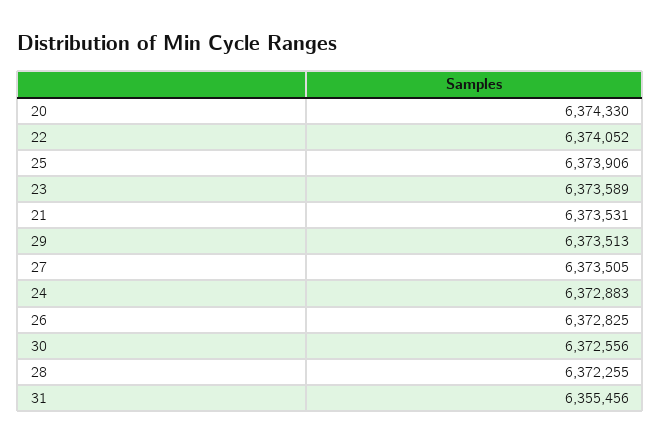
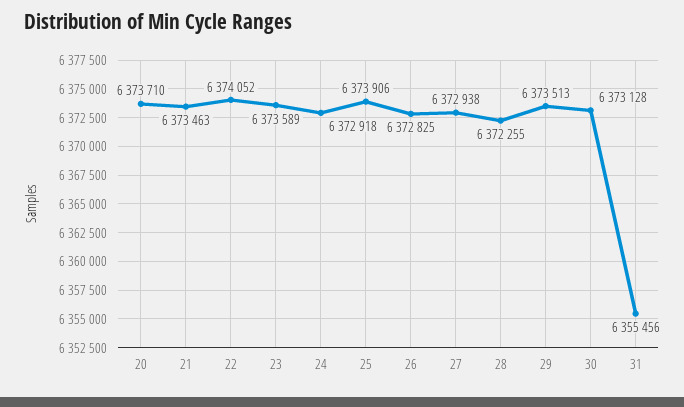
  {
-   "20": 6374330,
+   "20": 6373710,
    "22": 6374052,
    "25": 6373906,
    "23": 6373589,
-   "21": 6373531,
+   "21": 6373463,
    "29": 6373513,
-   "27": 6373505,
+   "27": 6372938,
-   "24": 6372883,
+   "24": 6372918,
    "26": 6372825,
-   "30": 6372556,
+   "30": 6373128,
    "28": 6372255,
    "31": 6355456
  }

